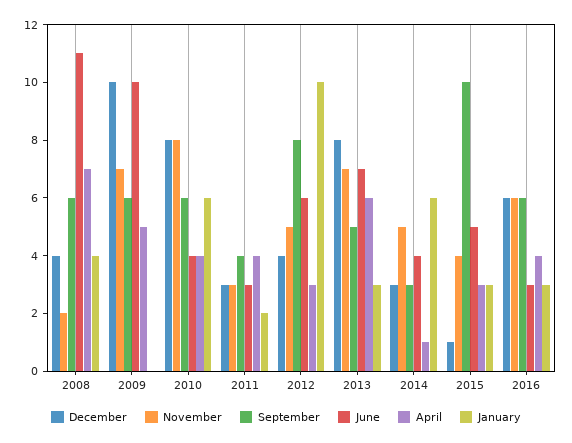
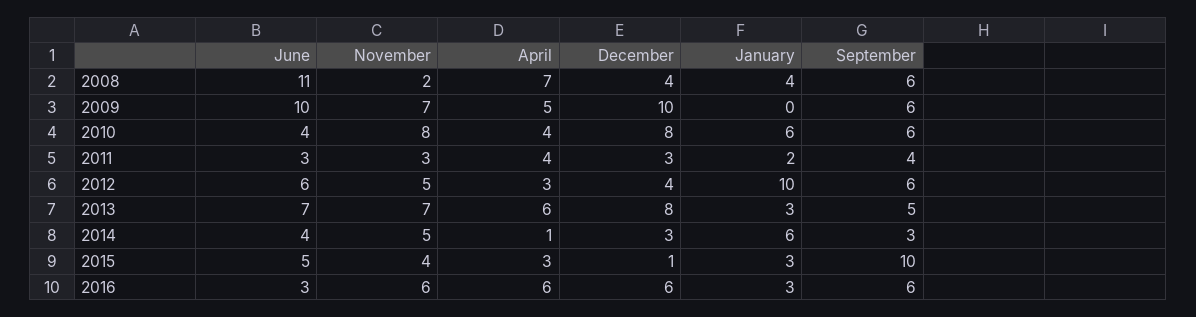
  {
    "December": {
      "2008": 4,
      "2009": 10,
      "2010": 8,
      "2011": 3,
      "2012": 4,
      "2013": 8,
      "2014": 3,
      "2015": 1,
      "2016": 6
    },
    "November": {
      "2008": 2,
      "2009": 7,
      "2010": 8,
      "2011": 3,
      "2012": 5,
      "2013": 7,
      "2014": 5,
      "2015": 4,
      "2016": 6
    },
    "September": {
      "2008": 6,
      "2009": 6,
      "2010": 6,
      "2011": 4,
-     "2012": 8,
+     "2012": 6,
      "2013": 5,
      "2014": 3,
      "2015": 10,
      "2016": 6
    },
    "June": {
      "2008": 11,
      "2009": 10,
      "2010": 4,
      "2011": 3,
      "2012": 6,
      "2013": 7,
      "2014": 4,
      "2015": 5,
      "2016": 3
    },
    "April": {
      "2008": 7,
      "2009": 5,
      "2010": 4,
      "2011": 4,
      "2012": 3,
      "2013": 6,
      "2014": 1,
      "2015": 3,
-     "2016": 4
+     "2016": 6
    },
    "January": {
      "2008": 4,
      "2009": 0,
      "2010": 6,
      "2011": 2,
      "2012": 10,
      "2013": 3,
      "2014": 6,
      "2015": 3,
      "2016": 3
    }
  }

